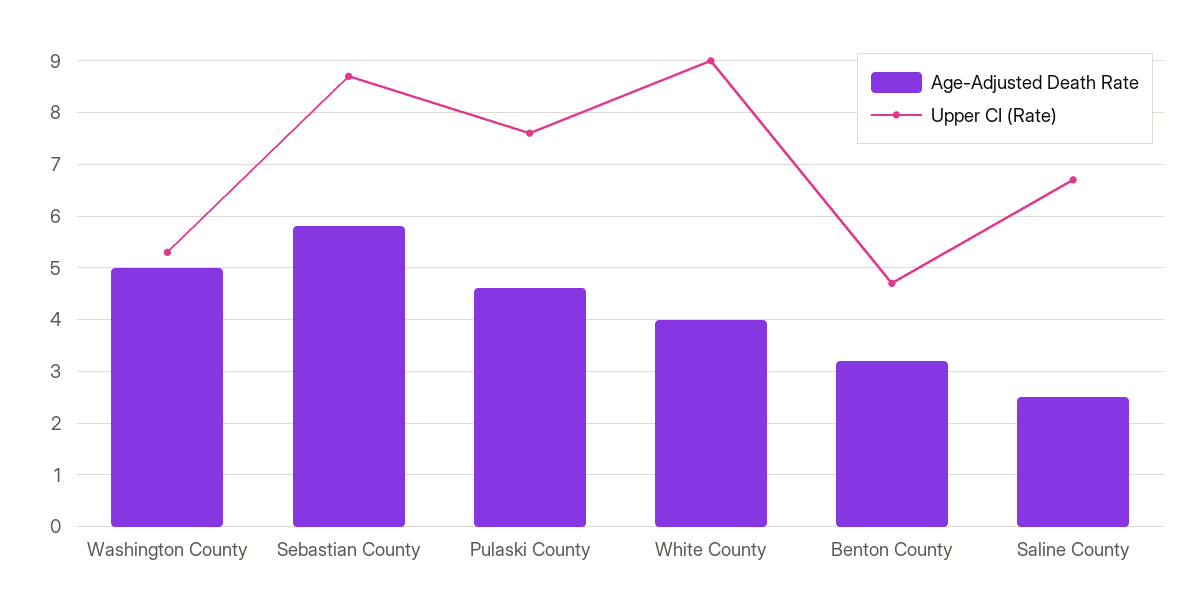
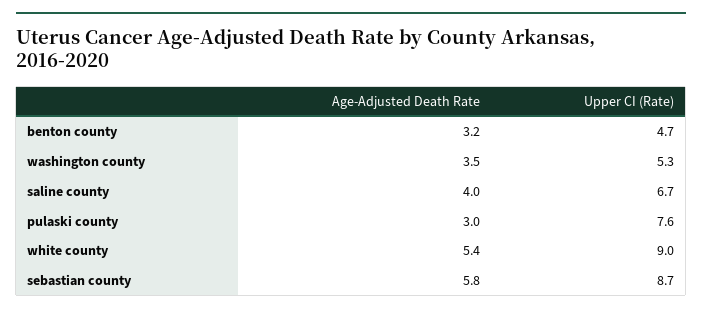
  {
    "Age-Adjusted Death Rate": {
-     "Washington County": 5,
+     "Washington County": 3.5,
      "Sebastian County": 5.8,
-     "Pulaski County": 4.5,
+     "Pulaski County": 3,
-     "White County": 4,
+     "White County": 5.4,
      "Benton County": 3.2,
-     "Saline County": 2.5
+     "Saline County": 4
    },
    "Upper CI (Rate)": {
      "Washington County": 5.3,
      "Sebastian County": 8.7,
      "Pulaski County": 7.6,
      "White County": 9,
      "Benton County": 4.7,
      "Saline County": 6.7
    }
  }

